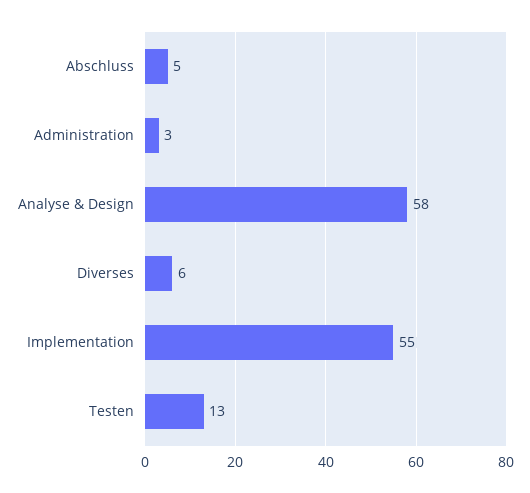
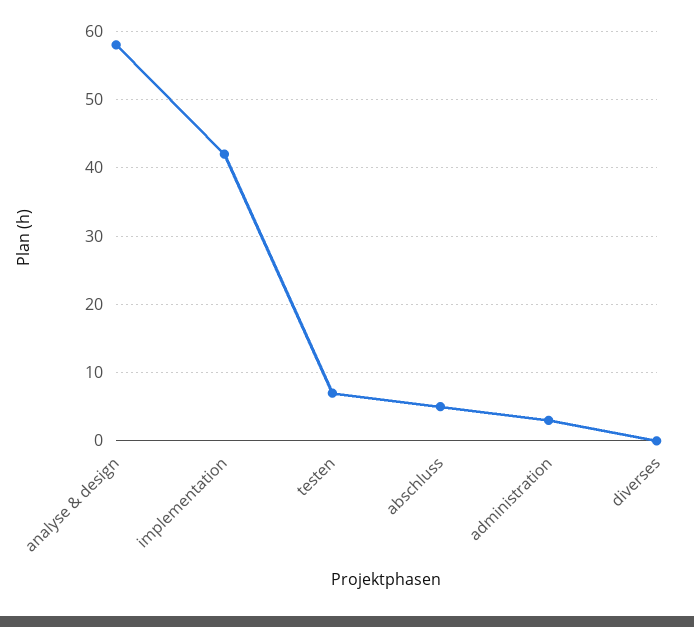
  {
    "Abschluss": 5,
    "Administration": 3,
    "Analyse & Design": 58,
-   "Diverses": 6,
+   "Diverses": 0,
-   "Implementation": 55,
+   "Implementation": 42,
-   "Testen": 13
+   "Testen": 7
  }

